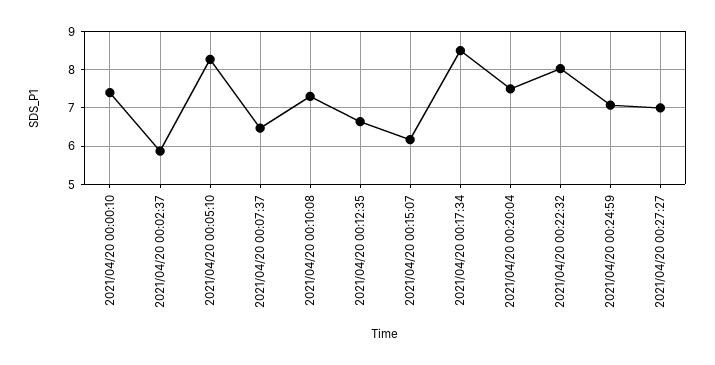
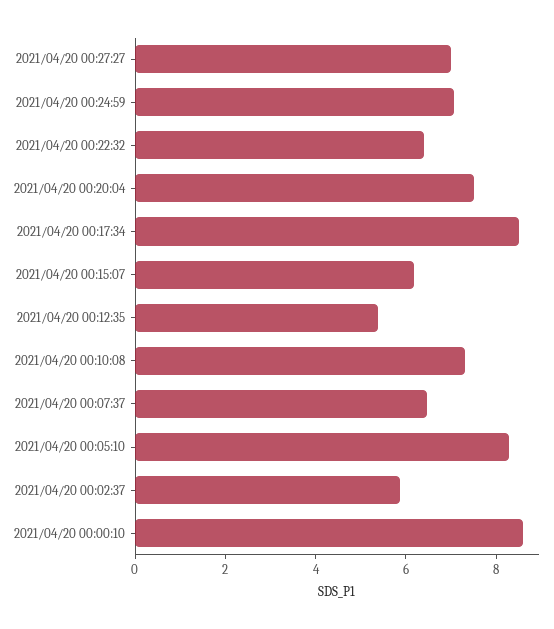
  {
-   "2021/04/20 00:00:10": 7.4,
+   "2021/04/20 00:00:10": 8.5,
    "2021/04/20 00:02:37": 5.8,
    "2021/04/20 00:05:10": 8.2,
    "2021/04/20 00:07:37": 6.4,
    "2021/04/20 00:10:08": 7.4,
-   "2021/04/20 00:12:35": 6.6,
+   "2021/04/20 00:12:35": 5.5,
    "2021/04/20 00:15:07": 6.2,
    "2021/04/20 00:17:34": 8.6,
    "2021/04/20 00:20:04": 7.6,
-   "2021/04/20 00:22:32": 8,
+   "2021/04/20 00:22:32": 6.5,
    "2021/04/20 00:24:59": 7,
    "2021/04/20 00:27:27": 7
  }

